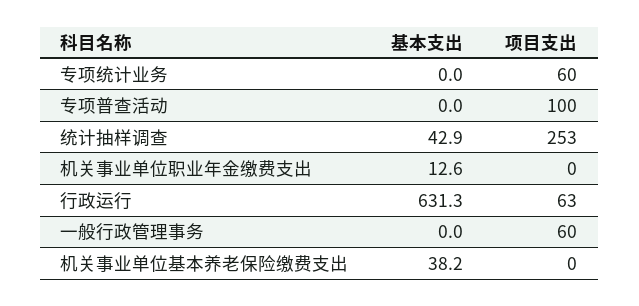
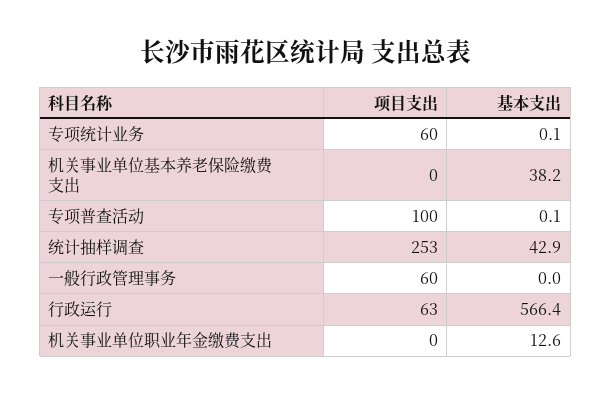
  {
    "基本支出": {
-     "专项统计业务": 0,
+     "专项统计业务": 0.1,
-     "专项普查活动": 0,
+     "专项普查活动": 0.1,
      "统计抽样调查": 42.9,
      "机关事业单位职业年金缴费支出": 12.6,
-     "行政运行": 631.3,
+     "行政运行": 566.4,
      "一般行政管理事务": 0,
      "机关事业单位基本养老保险缴费支出": 38.2
    },
    "项目支出": {
      "专项统计业务": 60,
      "专项普查活动": 100,
      "统计抽样调查": 253,
      "机关事业单位职业年金缴费支出": 0,
      "行政运行": 63,
      "一般行政管理事务": 60,
      "机关事业单位基本养老保险缴费支出": 0
    }
  }

